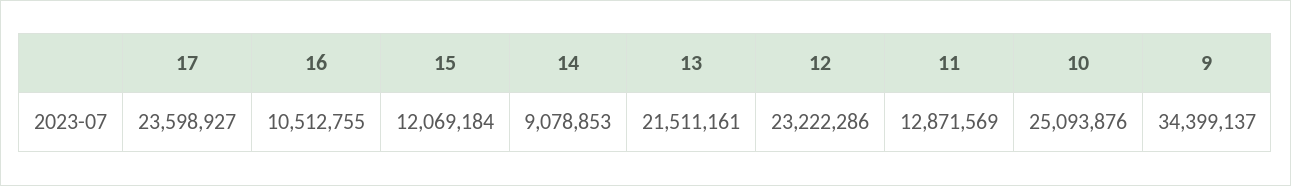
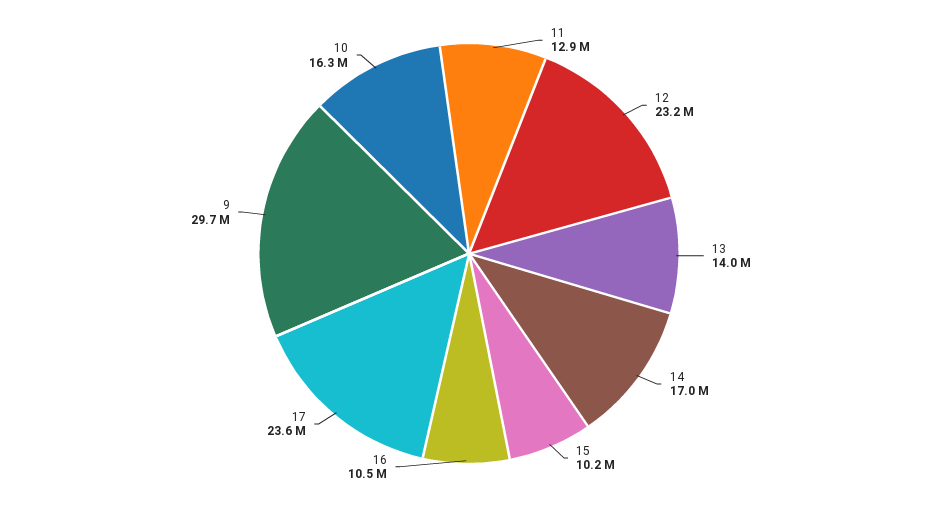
  {
    "17": 23598927,
    "16": 10512755,
-   "15": 12069184,
+   "15": 10200000,
-   "14": 9078853,
+   "14": 17000000,
-   "13": 21511161,
+   "13": 14000000,
    "12": 23222286,
    "11": 12871569,
-   "10": 25093876,
+   "10": 16300000,
-   "9": 34399137
+   "9": 29700000
  }

